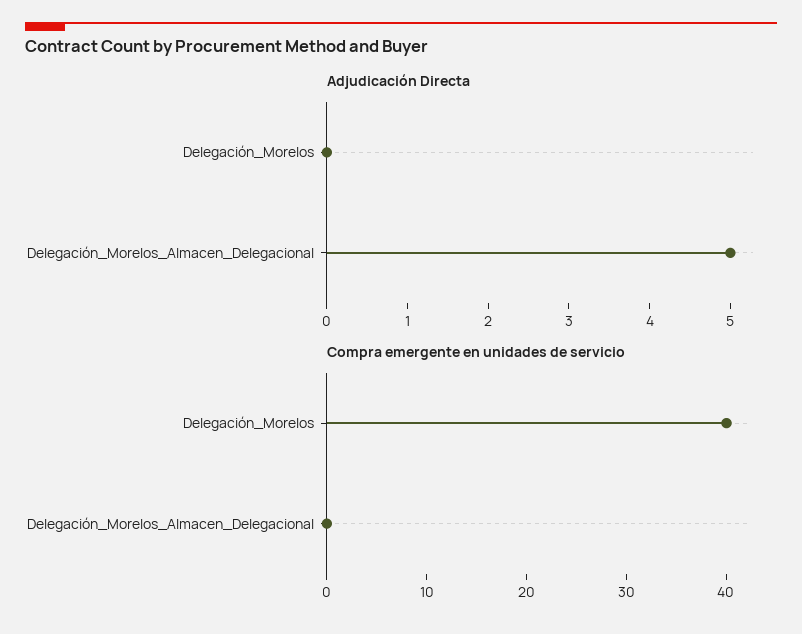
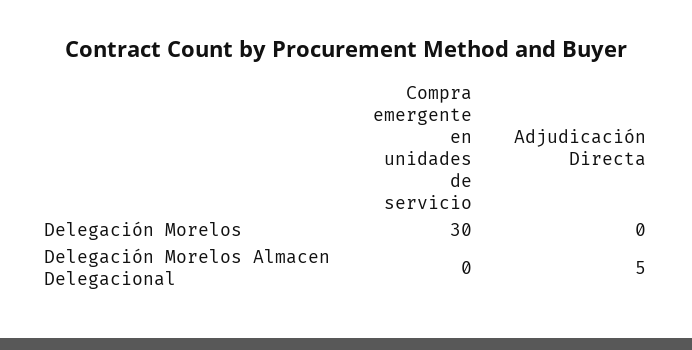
  {
    "Adjudicación Directa": {
      "Delegación_Morelos": 0,
      "Delegación_Morelos_Almacen_Delegacional": 5
    },
    "Compra emergente en unidades de servicio": {
-     "Delegación_Morelos": 40,
+     "Delegación_Morelos": 30,
      "Delegación_Morelos_Almacen_Delegacional": 0
    }
  }

